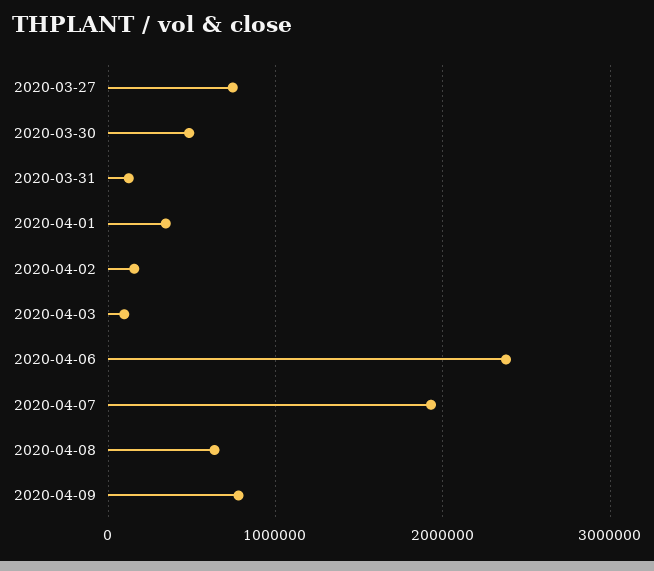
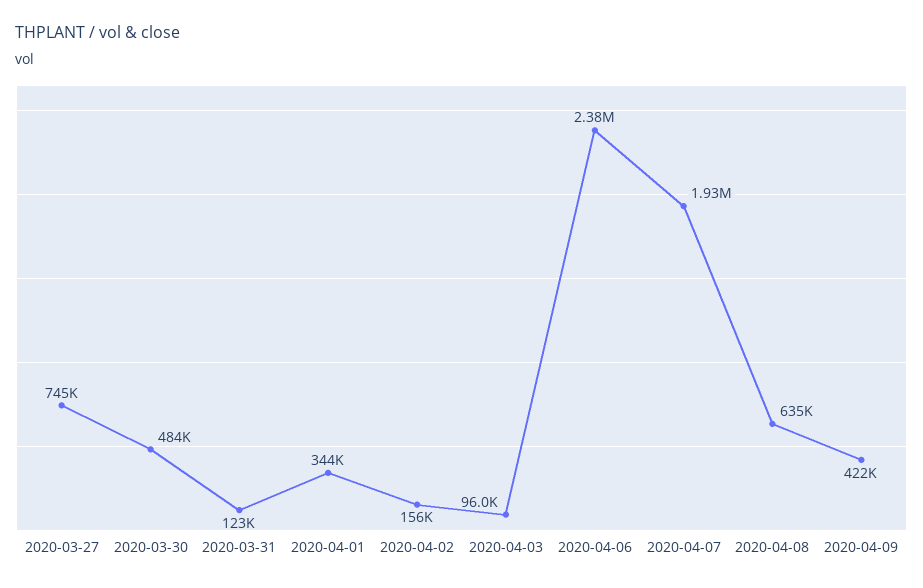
  {
    "2020-03-27": 745000,
    "2020-03-30": 484000,
    "2020-03-31": 123000,
    "2020-04-01": 344000,
    "2020-04-02": 156000,
    "2020-04-03": 96000,
    "2020-04-06": 2380000,
    "2020-04-07": 1930000,
    "2020-04-08": 635000,
-   "2020-04-09": 800000
+   "2020-04-09": 422000
  }

